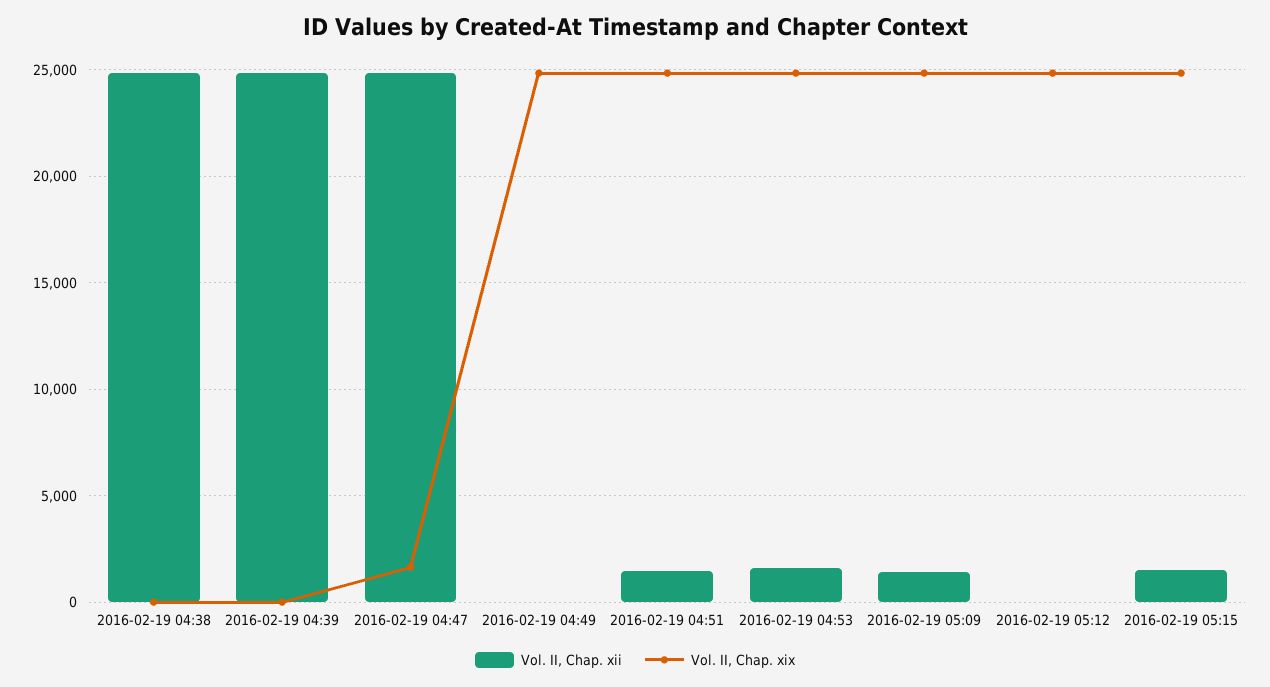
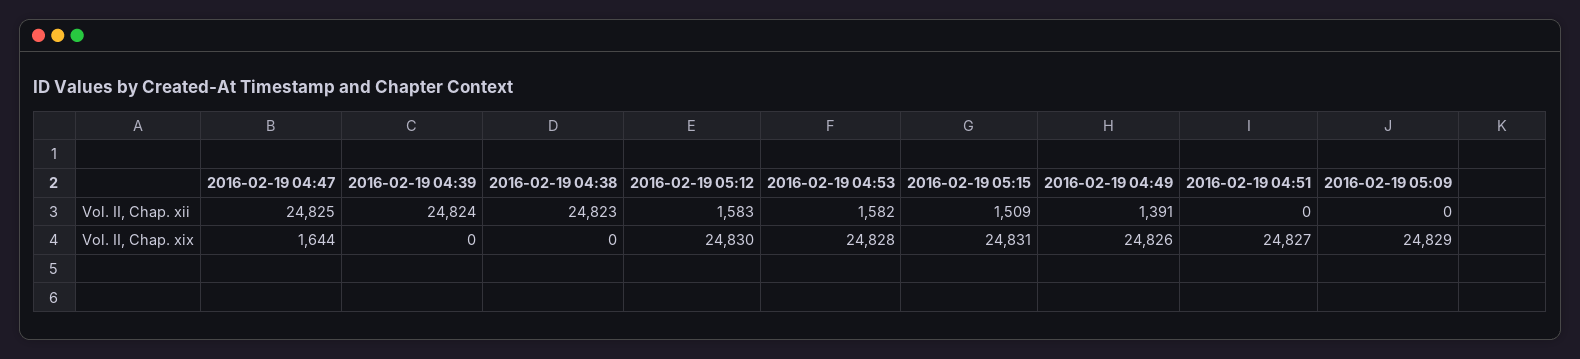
  {
    "Vol. II, Chap. xii": {
      "2016-02-19 04:38": 24823,
      "2016-02-19 04:39": 24824,
      "2016-02-19 04:47": 24825,
-     "2016-02-19 04:49": 0,
+     "2016-02-19 04:49": 1391,
-     "2016-02-19 04:51": 1500,
+     "2016-02-19 04:51": 0,
      "2016-02-19 04:53": 1582,
-     "2016-02-19 05:09": 1500,
+     "2016-02-19 05:09": 0,
-     "2016-02-19 05:12": 0,
+     "2016-02-19 05:12": 1583,
      "2016-02-19 05:15": 1509
    },
    "Vol. II, Chap. xix": {
      "2016-02-19 04:38": 0,
      "2016-02-19 04:39": 0,
      "2016-02-19 04:47": 1644,
      "2016-02-19 04:49": 24826,
      "2016-02-19 04:51": 24827,
      "2016-02-19 04:53": 24828,
      "2016-02-19 05:09": 24829,
      "2016-02-19 05:12": 24830,
      "2016-02-19 05:15": 24831
    }
  }

